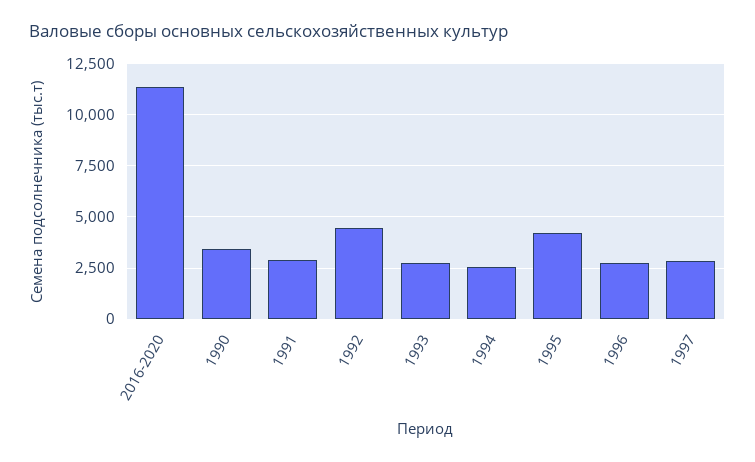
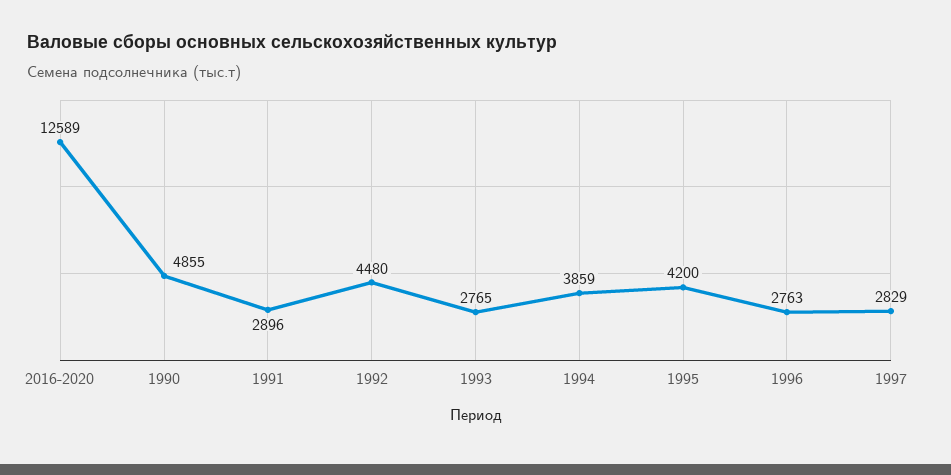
  {
-   "2016-2020": 11500,
+   "2016-2020": 12589,
-   "1990": 3500,
+   "1990": 4855,
    "1991": 2896,
    "1992": 4480,
    "1993": 2765,
-   "1994": 2500,
+   "1994": 3859,
    "1995": 4200,
    "1996": 2763,
    "1997": 2829
  }

